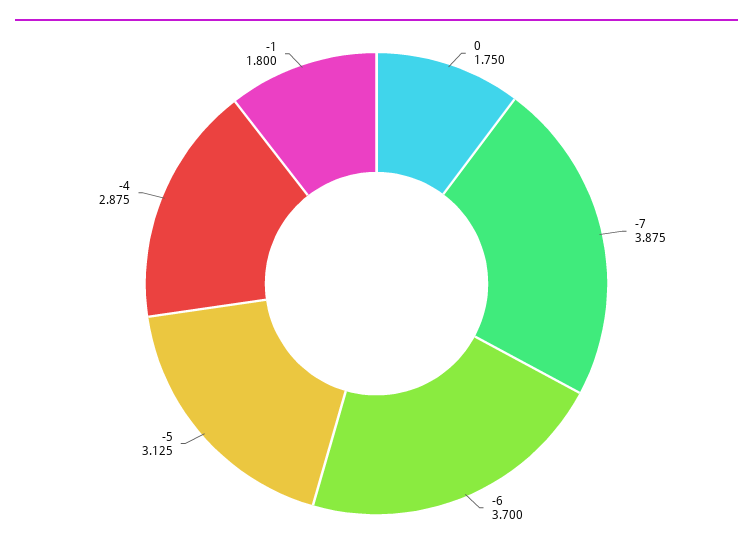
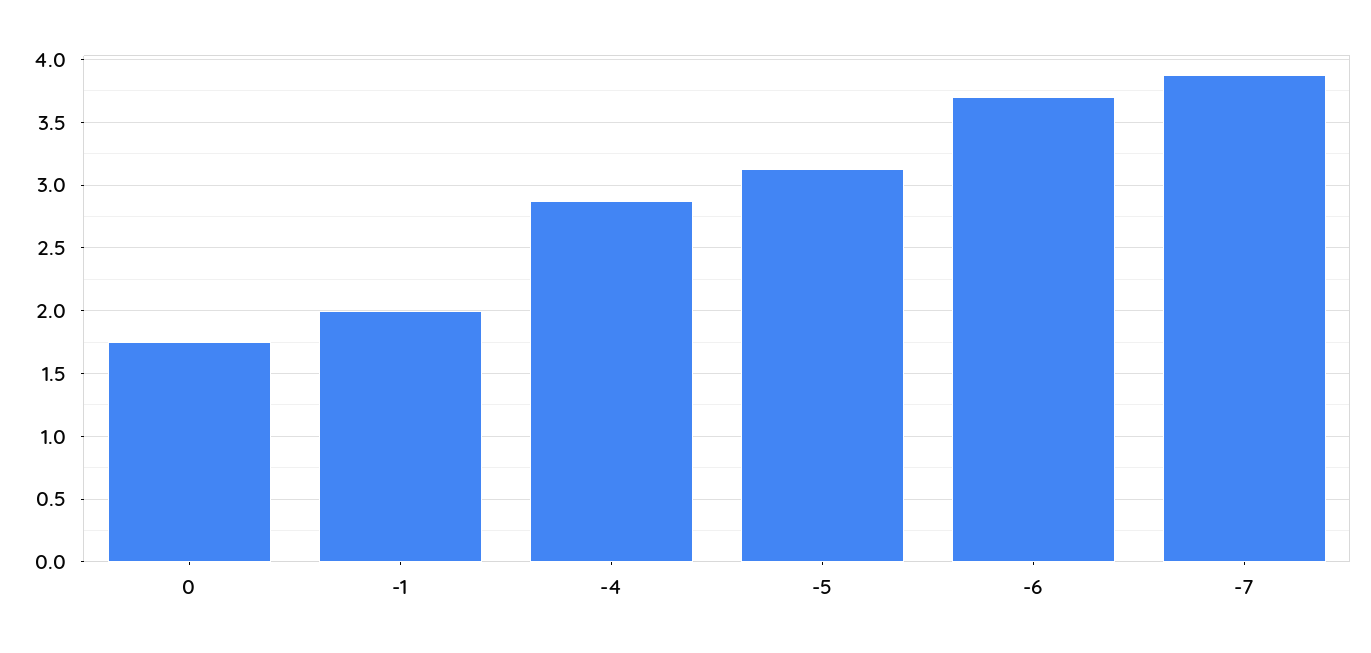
  {
    "0": 1.75,
    "-7": 3.875,
    "-6": 3.7,
    "-5": 3.125,
    "-4": 2.875,
-   "-1": 1.8
+   "-1": 2
  }

